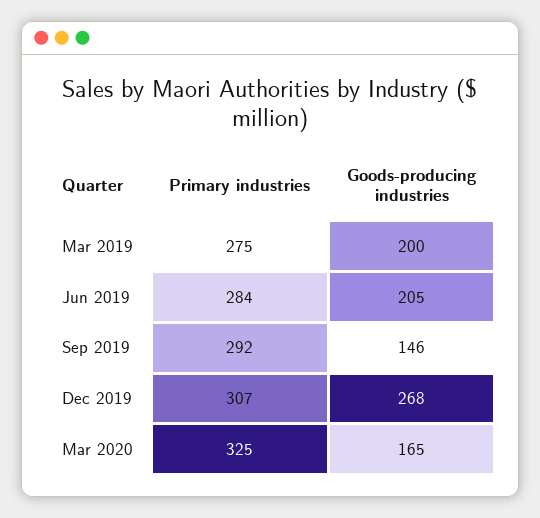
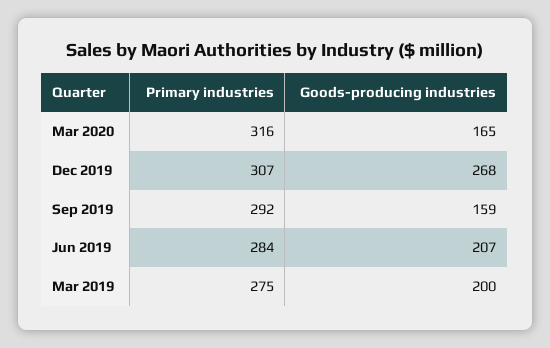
  {
    "Primary industries": {
      "Mar 2019": 275,
      "Jun 2019": 284,
      "Sep 2019": 292,
      "Dec 2019": 307,
-     "Mar 2020": 325
+     "Mar 2020": 316
    },
    "Goods-producing industries": {
      "Mar 2019": 200,
-     "Jun 2019": 205,
+     "Jun 2019": 207,
-     "Sep 2019": 146,
+     "Sep 2019": 159,
      "Dec 2019": 268,
      "Mar 2020": 165
    }
  }

